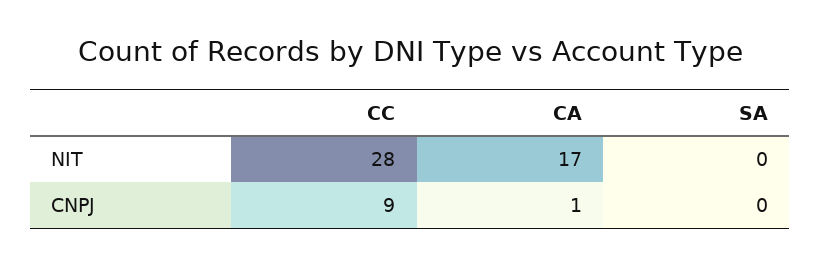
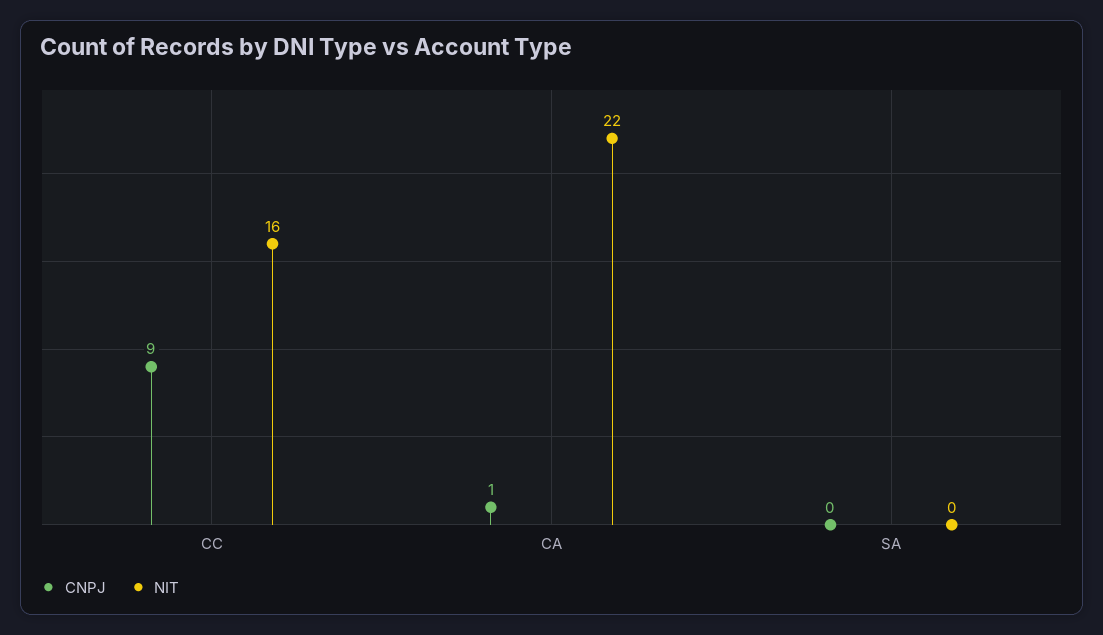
  {
    "NIT": {
-     "CC": 28,
+     "CC": 16,
-     "CA": 17,
+     "CA": 22,
      "SA": 0
    },
    "CNPJ": {
      "CC": 9,
      "CA": 1,
      "SA": 0
    }
  }

